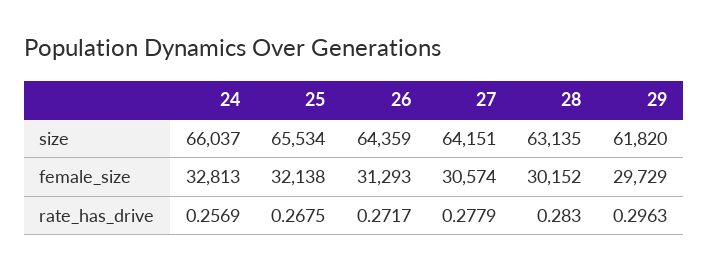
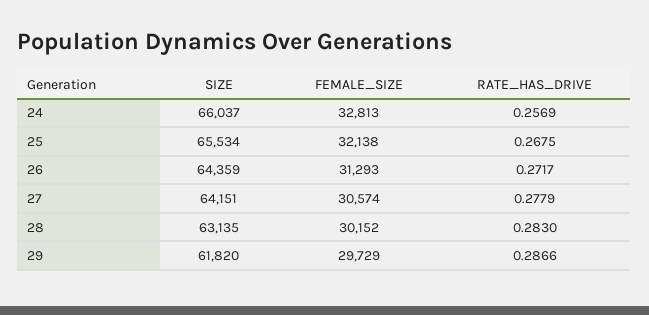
  {
    "24": {
      "size": 66037,
      "female_size": 32813,
      "rate_has_drive": 0.2569
    },
    "25": {
      "size": 65534,
      "female_size": 32138,
      "rate_has_drive": 0.2675
    },
    "26": {
      "size": 64359,
      "female_size": 31293,
      "rate_has_drive": 0.2717
    },
    "27": {
      "size": 64151,
      "female_size": 30574,
      "rate_has_drive": 0.2779
    },
    "28": {
      "size": 63135,
      "female_size": 30152,
      "rate_has_drive": 0.283
    },
    "29": {
      "size": 61820,
      "female_size": 29729,
-     "rate_has_drive": 0.2963
+     "rate_has_drive": 0.2866
    }
  }

